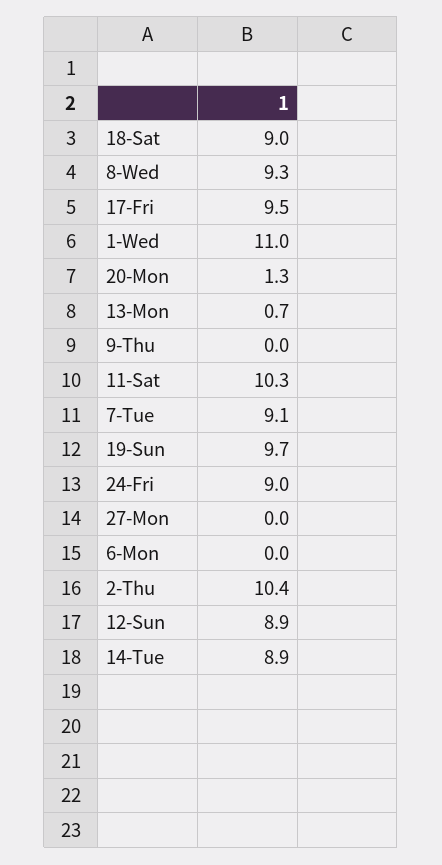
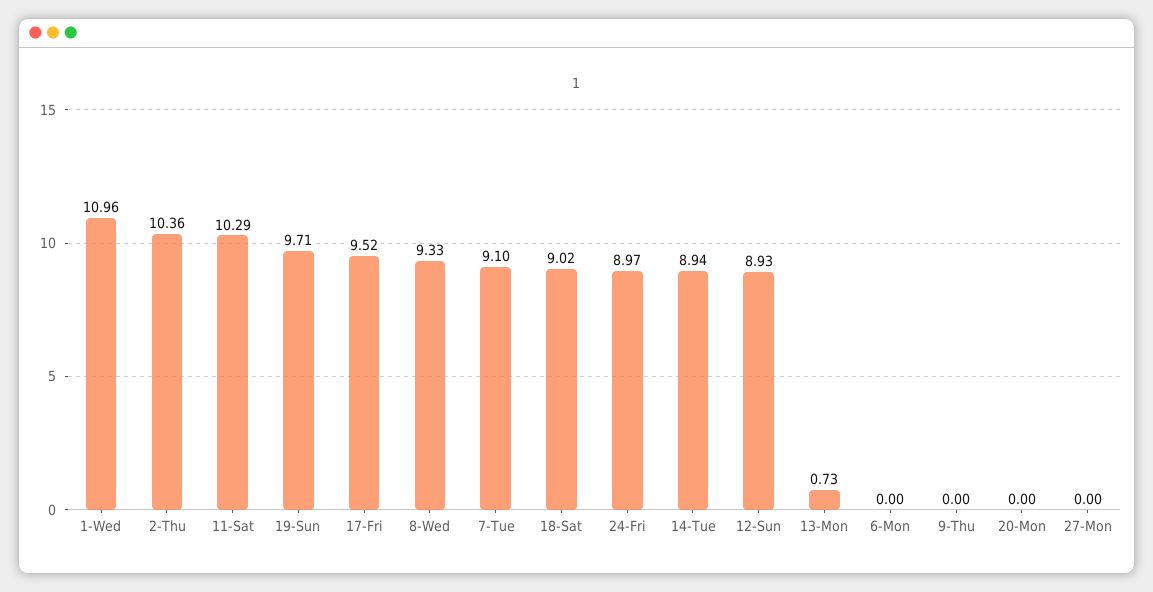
  {
    "18-Sat": 9.02,
    "8-Wed": 9.33,
    "17-Fri": 9.52,
    "1-Wed": 10.96,
-   "20-Mon": 1.3,
+   "20-Mon": 0,
    "13-Mon": 0.73,
    "9-Thu": 0,
    "11-Sat": 10.29,
    "7-Tue": 9.1,
    "19-Sun": 9.71,
    "24-Fri": 8.97,
    "27-Mon": 0,
    "6-Mon": 0,
    "2-Thu": 10.36,
    "12-Sun": 8.93,
    "14-Tue": 8.94
  }

